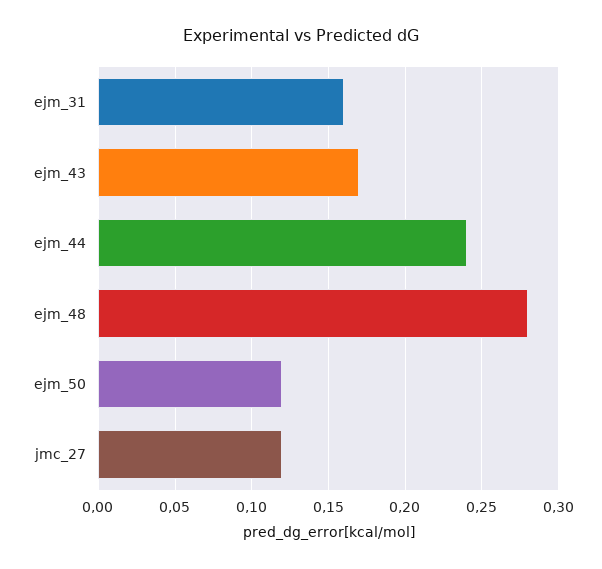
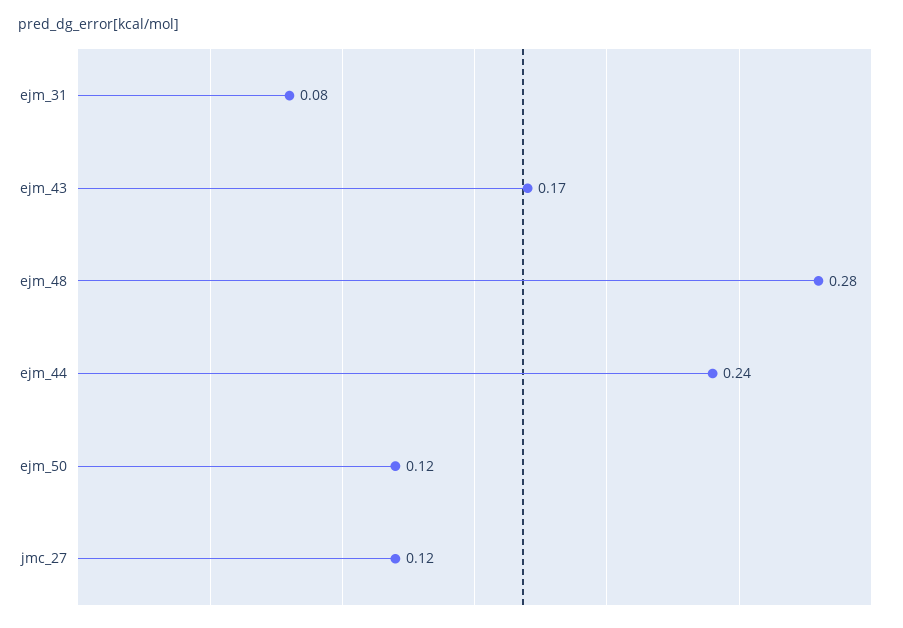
  {
-   "ejm_31": 0.16,
+   "ejm_31": 0.08,
    "ejm_43": 0.17,
    "ejm_44": 0.24,
    "ejm_48": 0.28,
    "ejm_50": 0.12,
    "jmc_27": 0.12
  }

